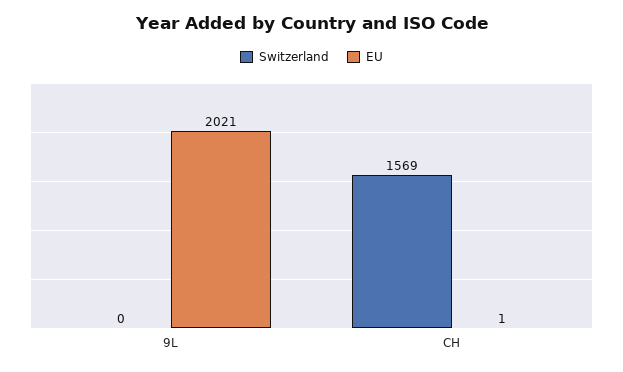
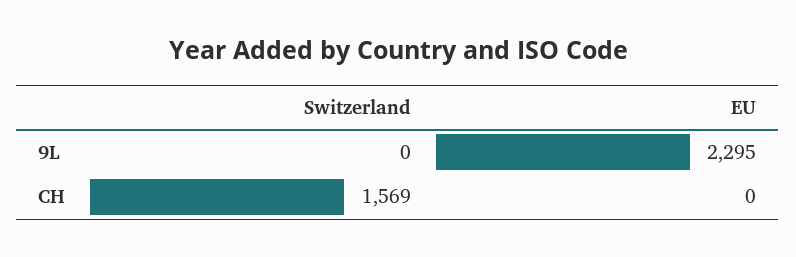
  {
    "Switzerland": {
      "9L": 0,
      "CH": 1569
    },
    "EU": {
-     "9L": 2021,
+     "9L": 2295,
-     "CH": 1
+     "CH": 0
    }
  }

